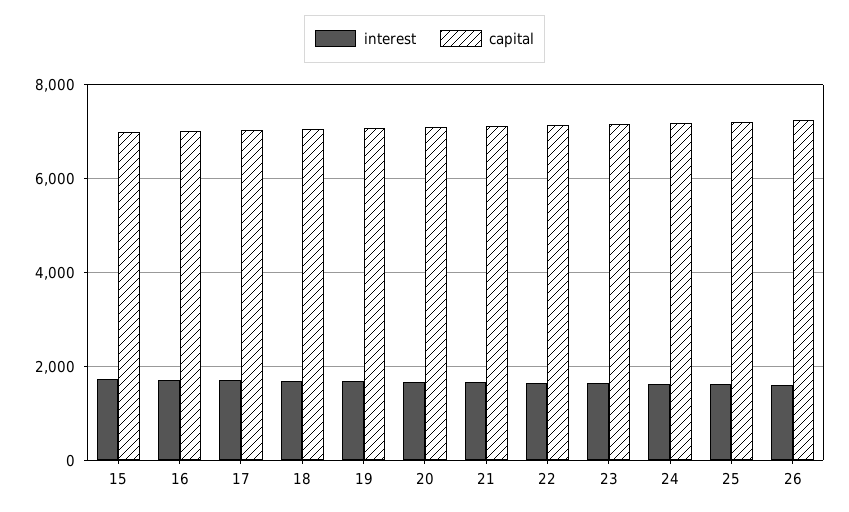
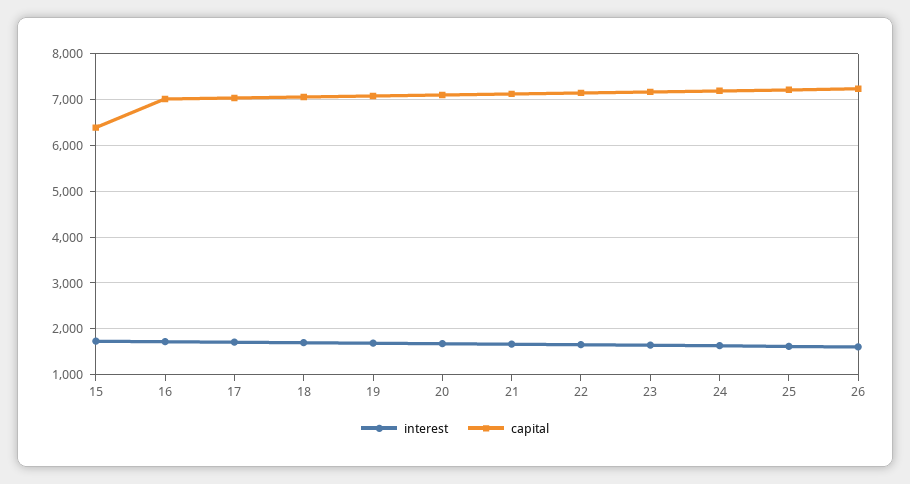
  {
    "interest": {
      "15": 1800,
      "16": 1800,
      "17": 1800,
      "18": 1600,
      "19": 1600,
      "20": 1600,
      "21": 1600,
      "22": 1600,
      "23": 1600,
      "24": 1600,
      "25": 1600,
      "26": 1600
    },
    "capital": {
-     "15": 7000,
+     "15": 6400,
      "16": 7000,
      "17": 7000,
      "18": 7000,
      "19": 7000,
      "20": 7200,
      "21": 7200,
      "22": 7200,
      "23": 7200,
      "24": 7200,
      "25": 7200,
      "26": 7200
    }
  }

